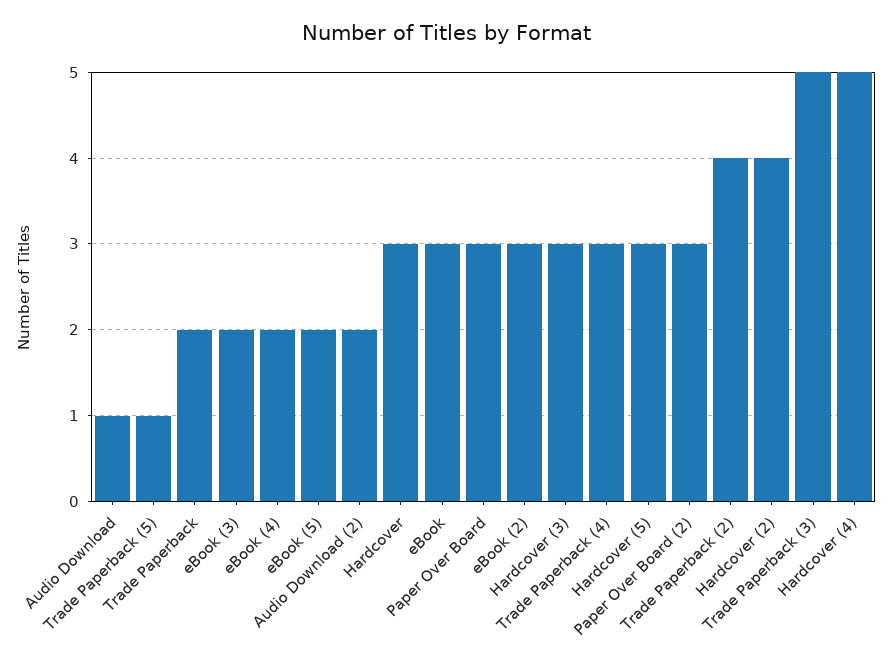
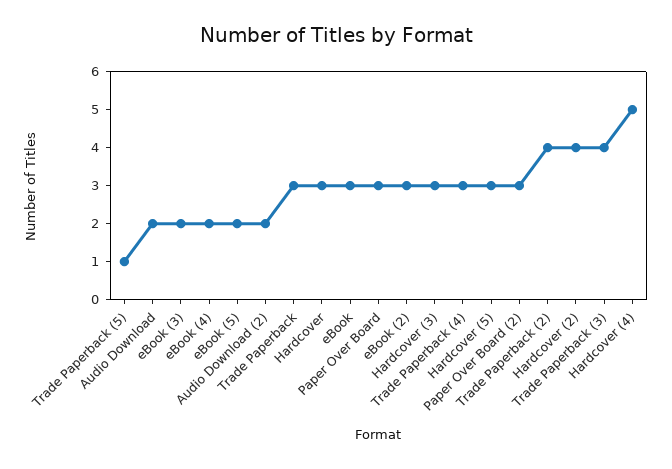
  {
-   "Audio Download": 1,
+   "Audio Download": 2,
    "Trade Paperback (5)": 1,
-   "Trade Paperback": 2,
+   "Trade Paperback": 3,
    "eBook (3)": 2,
    "eBook (4)": 2,
    "eBook (5)": 2,
    "Audio Download (2)": 2,
    "Hardcover": 3,
    "eBook": 3,
    "Paper Over Board": 3,
    "eBook (2)": 3,
    "Hardcover (3)": 3,
    "Trade Paperback (4)": 3,
    "Hardcover (5)": 3,
    "Paper Over Board (2)": 3,
    "Trade Paperback (2)": 4,
    "Hardcover (2)": 4,
-   "Trade Paperback (3)": 5,
+   "Trade Paperback (3)": 4,
    "Hardcover (4)": 5
  }

